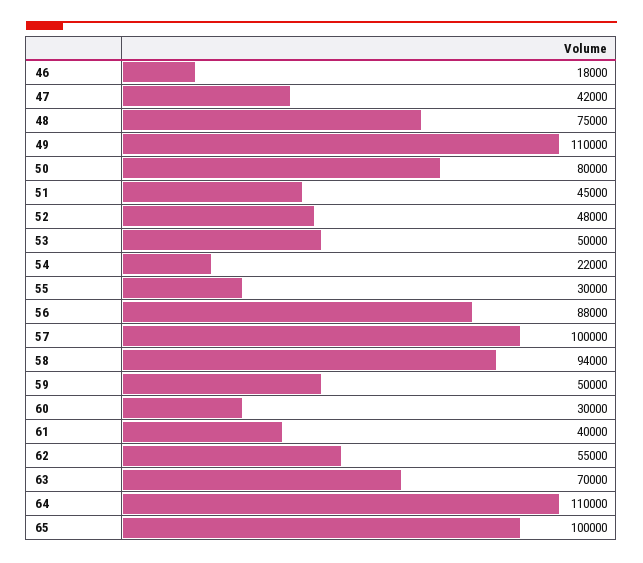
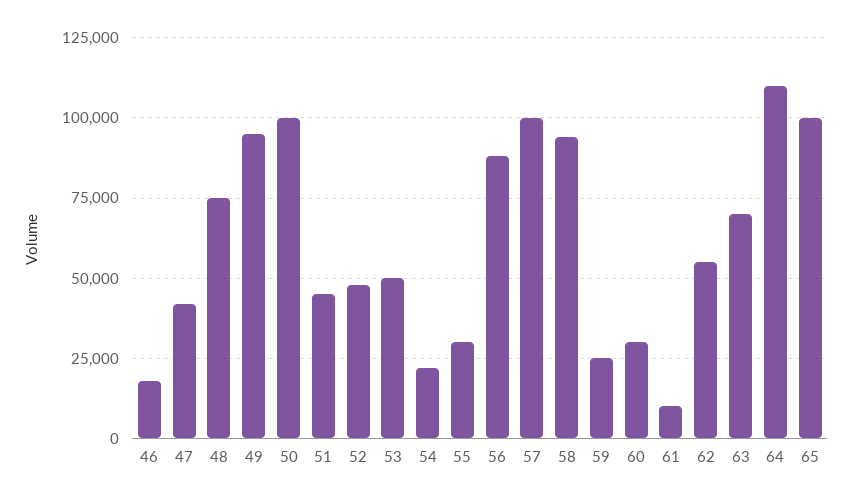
  {
    "46": 18000,
    "47": 42000,
    "48": 75000,
-   "49": 110000,
+   "49": 95000,
-   "50": 80000,
+   "50": 100000,
    "51": 45000,
    "52": 48000,
    "53": 50000,
    "54": 22000,
    "55": 30000,
    "56": 88000,
    "57": 100000,
    "58": 94000,
-   "59": 50000,
+   "59": 25000,
    "60": 30000,
-   "61": 40000,
+   "61": 10000,
    "62": 55000,
    "63": 70000,
    "64": 110000,
    "65": 100000
  }

